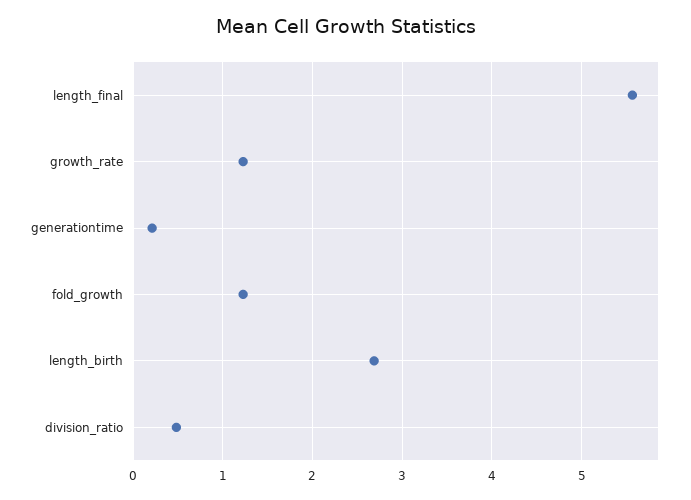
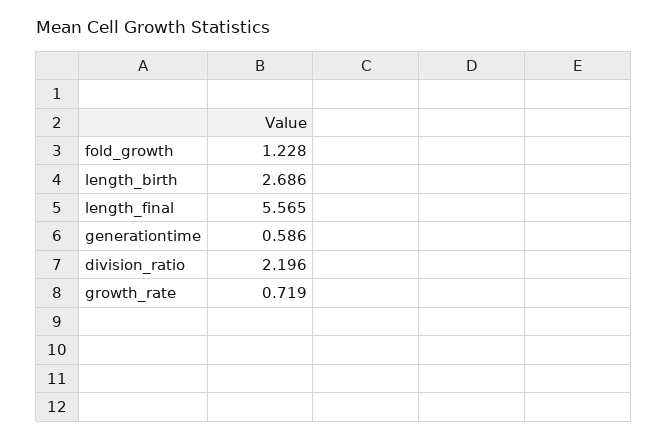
  {
    "length_final": 5.565,
-   "growth_rate": 1.2,
+   "growth_rate": 0.719,
-   "generationtime": 0.2,
+   "generationtime": 0.586,
    "fold_growth": 1.228,
    "length_birth": 2.686,
-   "division_ratio": 0.5
+   "division_ratio": 2.196
  }

